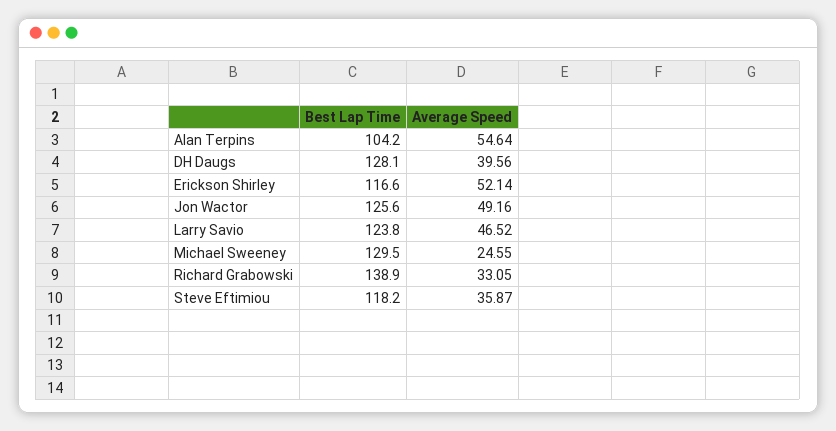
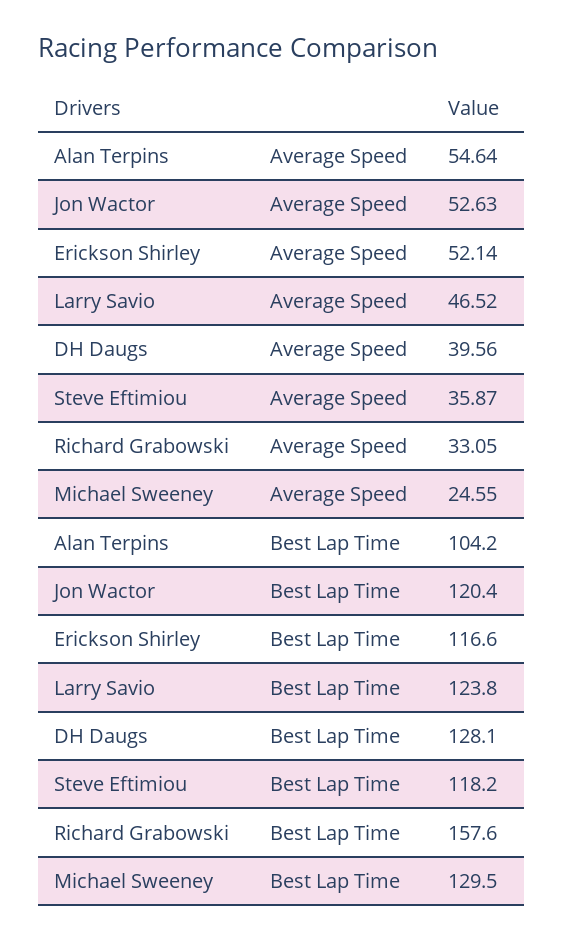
  {
    "Best Lap Time": {
      "Alan Terpins": 104.2,
      "DH Daugs": 128.1,
      "Erickson Shirley": 116.6,
-     "Jon Wactor": 125.6,
+     "Jon Wactor": 120.4,
      "Larry Savio": 123.8,
      "Michael Sweeney": 129.5,
-     "Richard Grabowski": 138.9,
+     "Richard Grabowski": 157.6,
      "Steve Eftimiou": 118.2
    },
    "Average Speed": {
      "Alan Terpins": 54.64,
      "DH Daugs": 39.56,
      "Erickson Shirley": 52.14,
-     "Jon Wactor": 49.16,
+     "Jon Wactor": 52.63,
      "Larry Savio": 46.52,
      "Michael Sweeney": 24.55,
      "Richard Grabowski": 33.05,
      "Steve Eftimiou": 35.87
    }
  }

